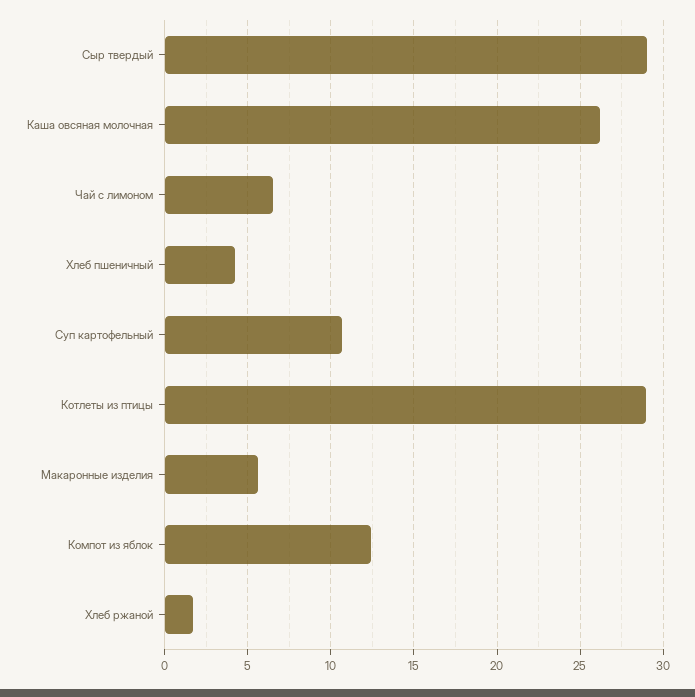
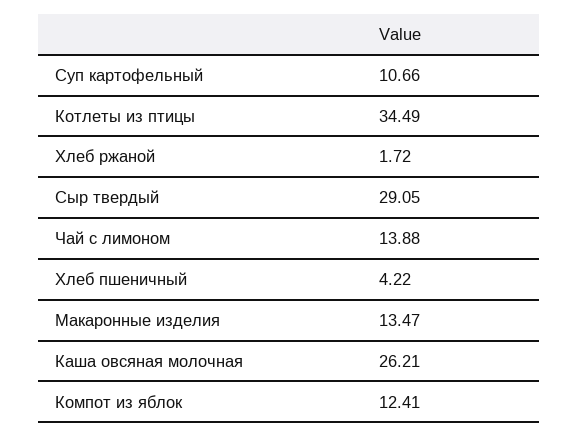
  {
    "Сыр твердый": 29.05,
    "Каша овсяная молочная": 26.21,
-   "Чай с лимоном": 6.5,
+   "Чай с лимоном": 13.88,
    "Хлеб пшеничный": 4.22,
    "Суп картофельный": 10.66,
-   "Котлеты из птицы": 29,
+   "Котлеты из птицы": 34.49,
-   "Макаронные изделия": 5.5,
+   "Макаронные изделия": 13.47,
    "Компот из яблок": 12.41,
    "Хлеб ржаной": 1.72
  }

